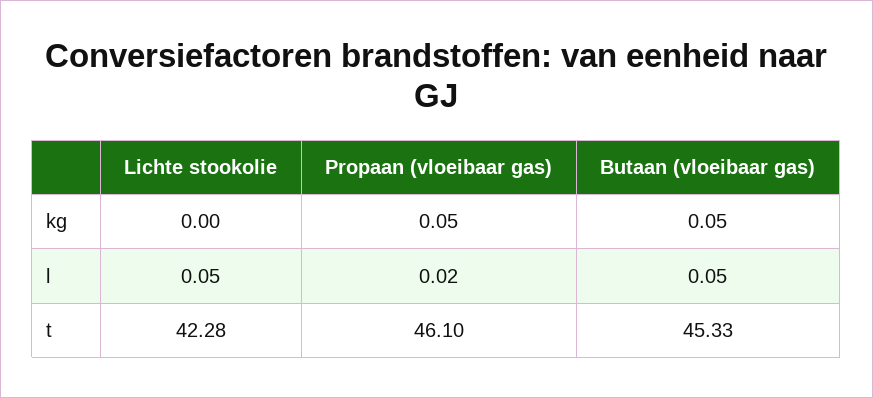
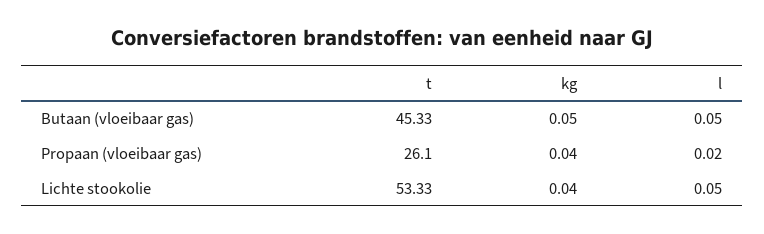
  {
    "Lichte stookolie": {
-     "kg": 0,
+     "kg": 0.04,
      "l": 0.05,
-     "t": 42.28
+     "t": 53.33
    },
    "Propaan (vloeibaar gas)": {
-     "kg": 0.05,
+     "kg": 0.04,
      "l": 0.02,
-     "t": 46.1
+     "t": 26.1
    },
    "Butaan (vloeibaar gas)": {
      "kg": 0.05,
      "l": 0.05,
      "t": 45.33
    }
  }

